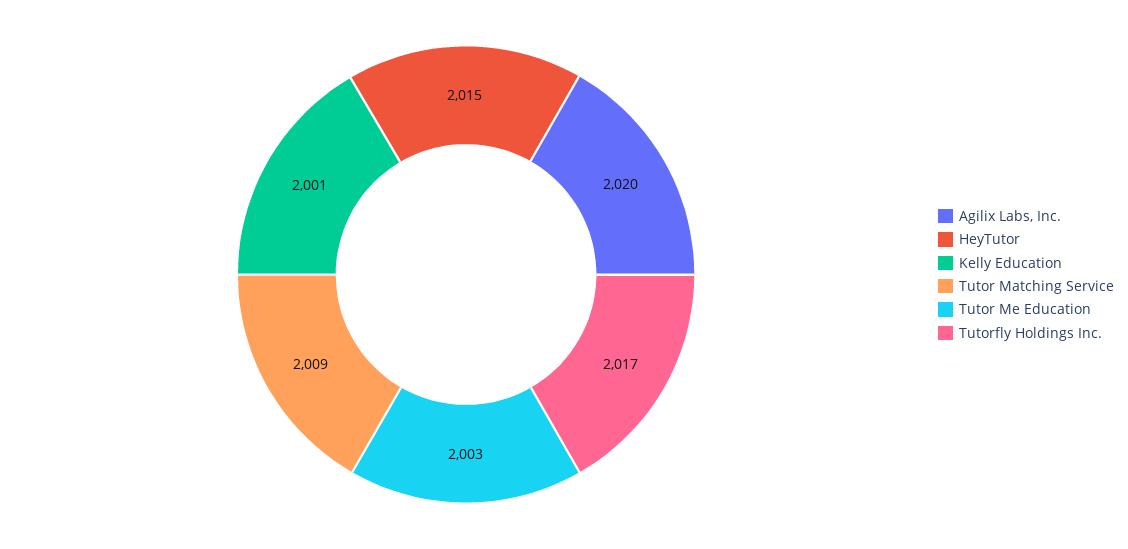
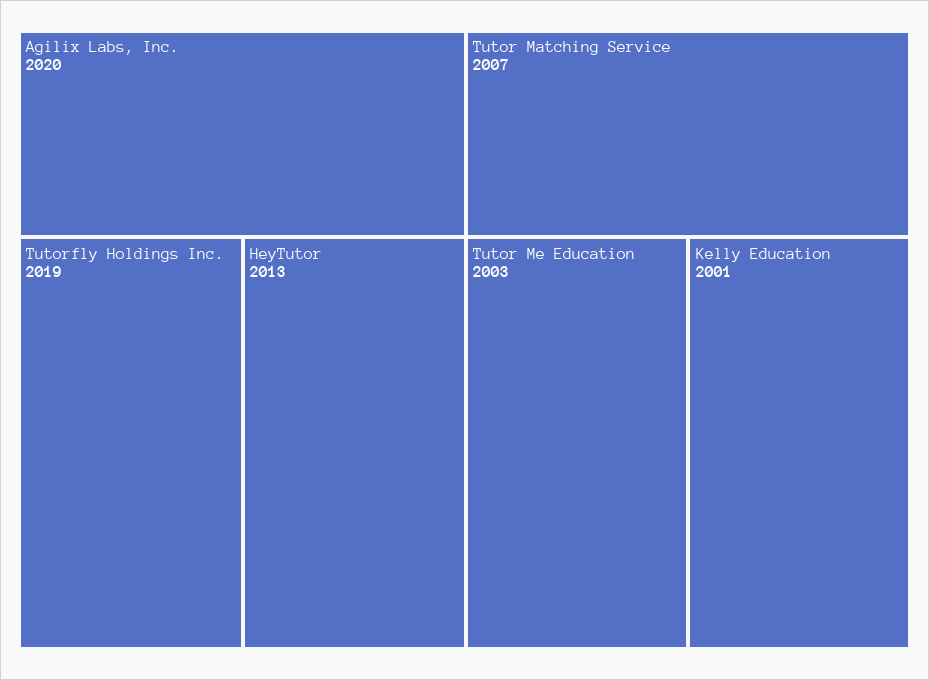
  {
    "Agilix Labs, Inc.": 2020,
-   "HeyTutor": 2015,
+   "HeyTutor": 2013,
    "Kelly Education": 2001,
-   "Tutor Matching Service": 2009,
+   "Tutor Matching Service": 2007,
    "Tutor Me Education": 2003,
-   "Tutorfly Holdings Inc.": 2017
+   "Tutorfly Holdings Inc.": 2019
  }

